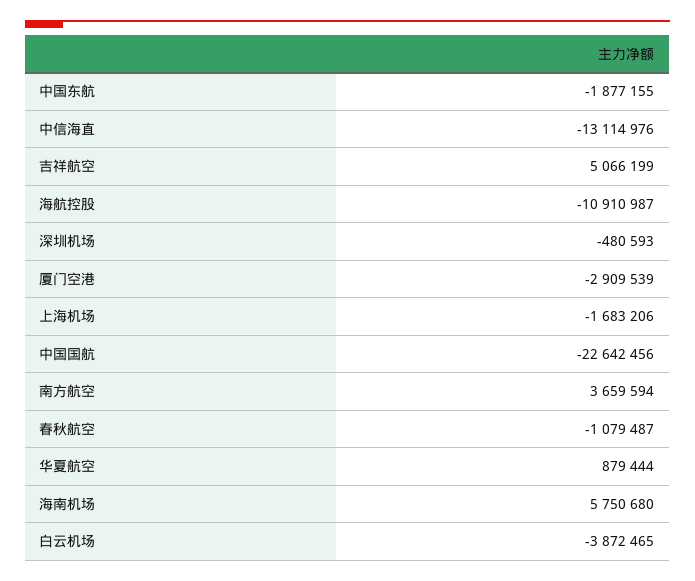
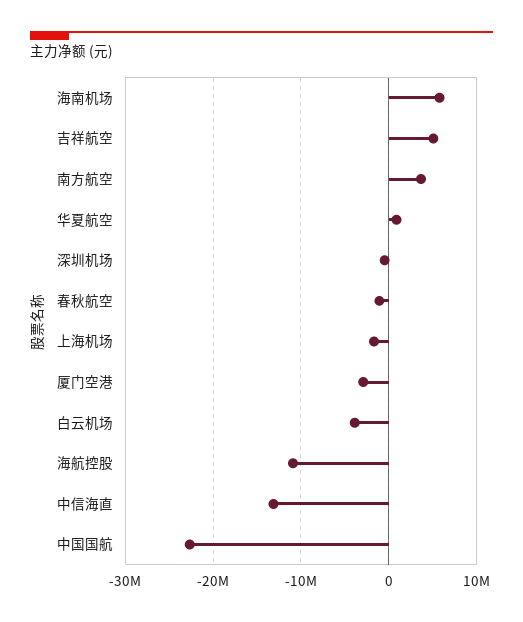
  {
-   "中国东航": -1877155,
    "中信海直": -13114976,
    "吉祥航空": 5066199,
    "海航控股": -10910987,
    "深圳机场": -480593,
    "厦门空港": -2909539,
    "上海机场": -1683206,
    "中国国航": -22642456,
    "南方航空": 3659594,
    "春秋航空": -1079487,
    "华夏航空": 879444,
    "海南机场": 5750680,
    "白云机场": -3872465
  }

